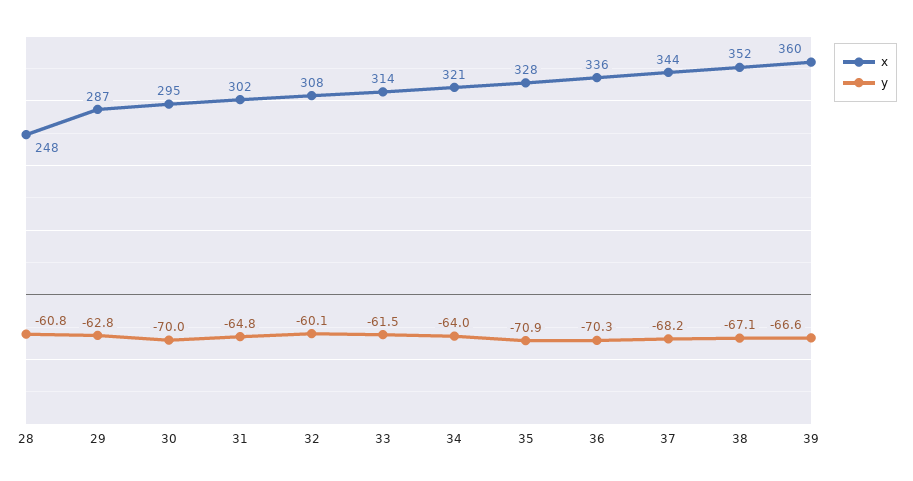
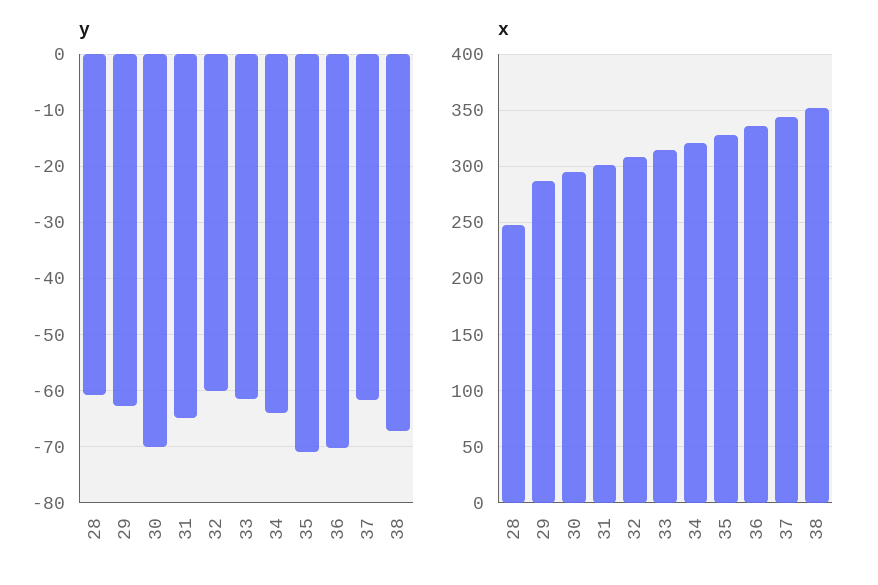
  {
    "x": {
      "28": 248,
      "29": 287,
      "30": 295,
      "31": 302,
      "32": 308,
      "33": 314,
      "34": 321,
      "35": 328,
      "36": 336,
      "37": 344,
-     "38": 352,
+     "38": 352
-     "39": 360
    },
    "y": {
      "28": -60.8,
      "29": -62.8,
      "30": -70,
      "31": -64.8,
      "32": -60.1,
      "33": -61.5,
      "34": -64,
      "35": -70.9,
      "36": -70.3,
-     "37": -68.2,
+     "37": -62,
-     "38": -67.1,
+     "38": -67.1
-     "39": -66.6
    }
  }

